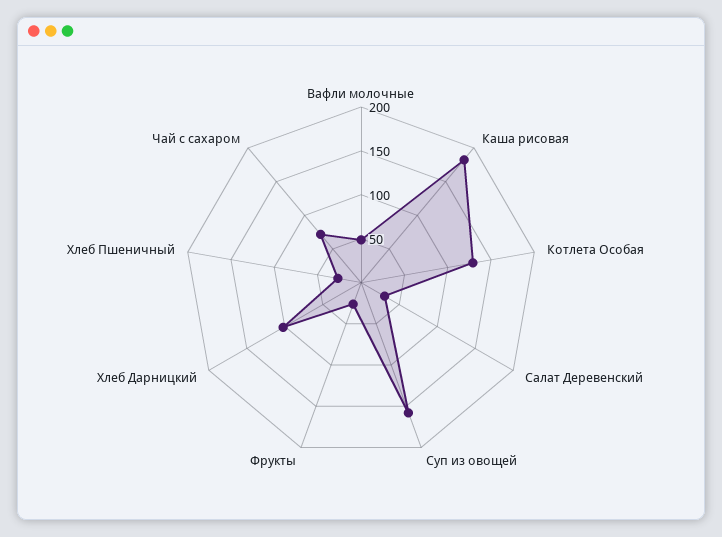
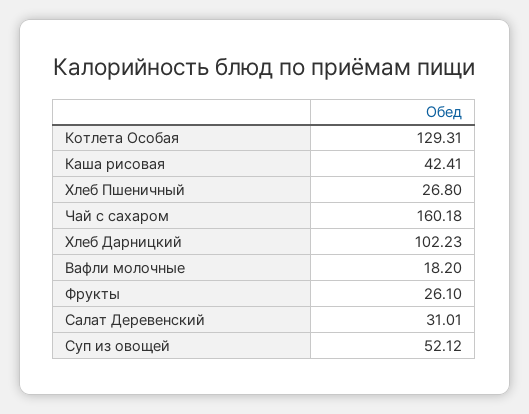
  {
-   "Вафли молочные": 50,
+   "Вафли молочные": 18.2,
-   "Каша рисовая": 180,
+   "Каша рисовая": 42.41,
    "Котлета Особая": 129.31,
    "Салат Деревенский": 31.01,
-   "Суп из овощей": 160,
+   "Суп из овощей": 52.12,
    "Фрукты": 26.1,
    "Хлеб Дарницкий": 102.23,
    "Хлеб Пшеничный": 26.8,
-   "Чай с сахаром": 70
+   "Чай с сахаром": 160.18
  }

